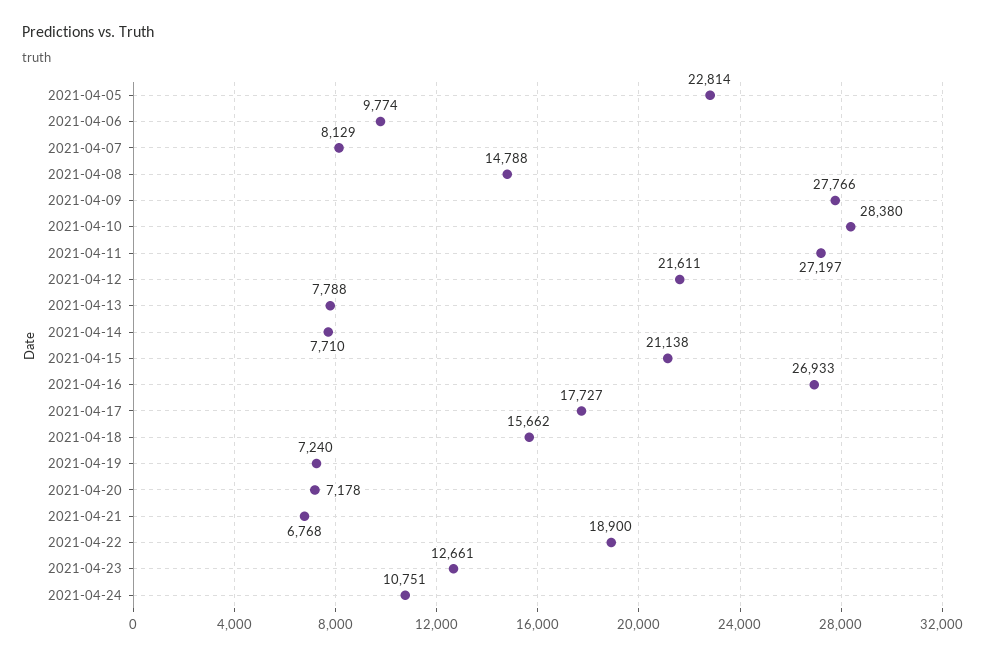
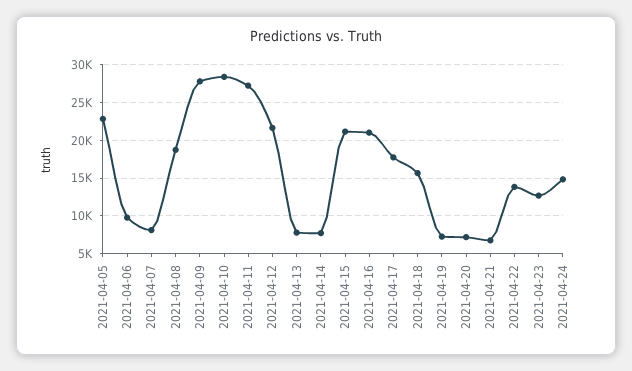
  {
    "2021-04-05": 22814,
    "2021-04-06": 9774,
    "2021-04-07": 8129,
-   "2021-04-08": 14788,
+   "2021-04-08": 19000,
    "2021-04-09": 27766,
    "2021-04-10": 28380,
    "2021-04-11": 27197,
    "2021-04-12": 21611,
    "2021-04-13": 7788,
    "2021-04-14": 7710,
    "2021-04-15": 21138,
-   "2021-04-16": 26933,
+   "2021-04-16": 21000,
    "2021-04-17": 17727,
    "2021-04-18": 15662,
    "2021-04-19": 7240,
    "2021-04-20": 7178,
    "2021-04-21": 6768,
-   "2021-04-22": 18900,
+   "2021-04-22": 14000,
    "2021-04-23": 12661,
-   "2021-04-24": 10751
+   "2021-04-24": 15000
  }

